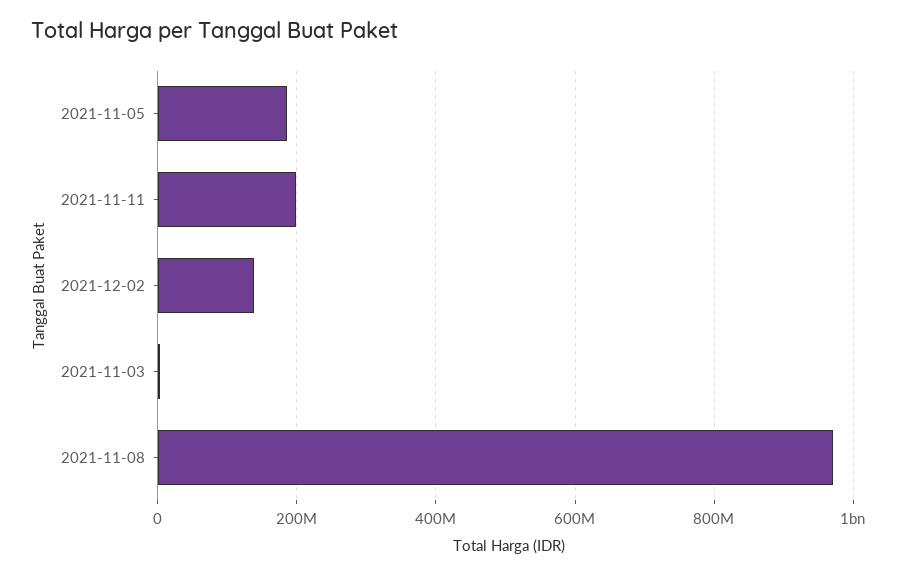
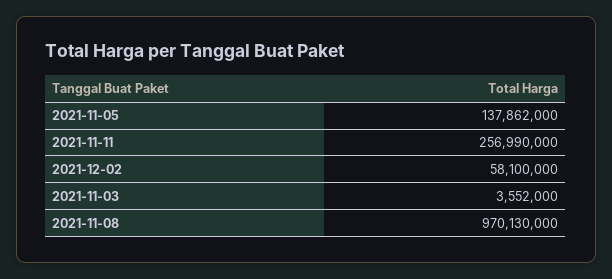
  {
-   "2021-11-05": 180000000,
+   "2021-11-05": 137862000,
-   "2021-11-11": 200000000,
+   "2021-11-11": 256990000,
-   "2021-12-02": 140000000,
+   "2021-12-02": 58100000,
    "2021-11-03": 3552000,
    "2021-11-08": 970130000
  }

